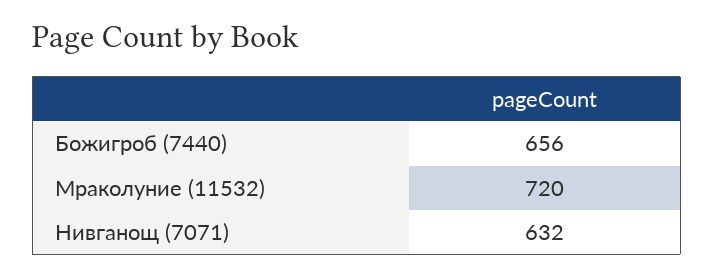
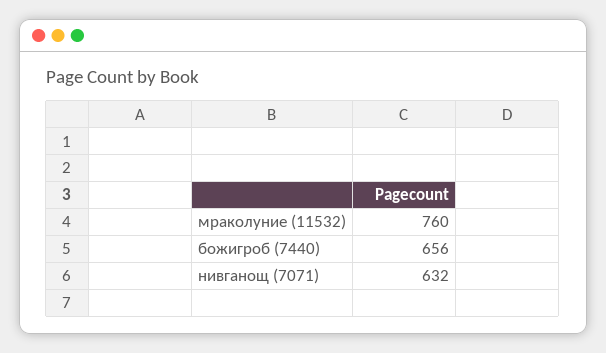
  {
    "Божигроб (7440)": 656,
-   "Мраколуние (11532)": 720,
+   "Мраколуние (11532)": 760,
    "Нивганощ (7071)": 632
  }

